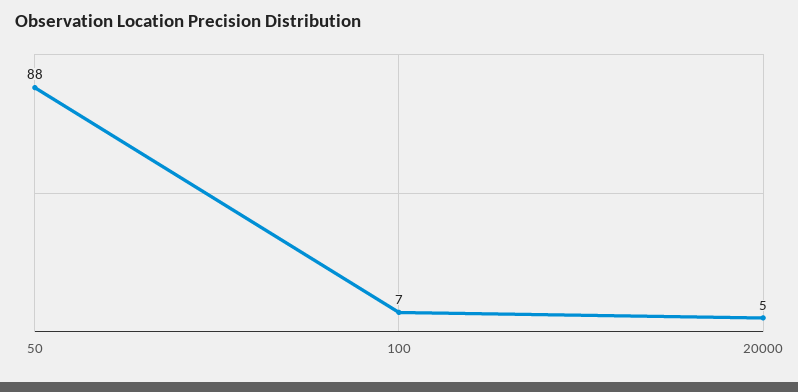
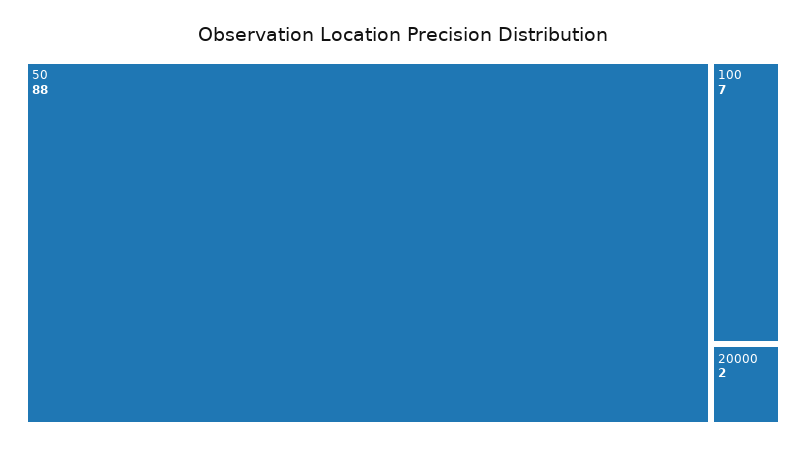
  {
    "50": 88,
    "100": 7,
-   "20000": 5
+   "20000": 2
  }

